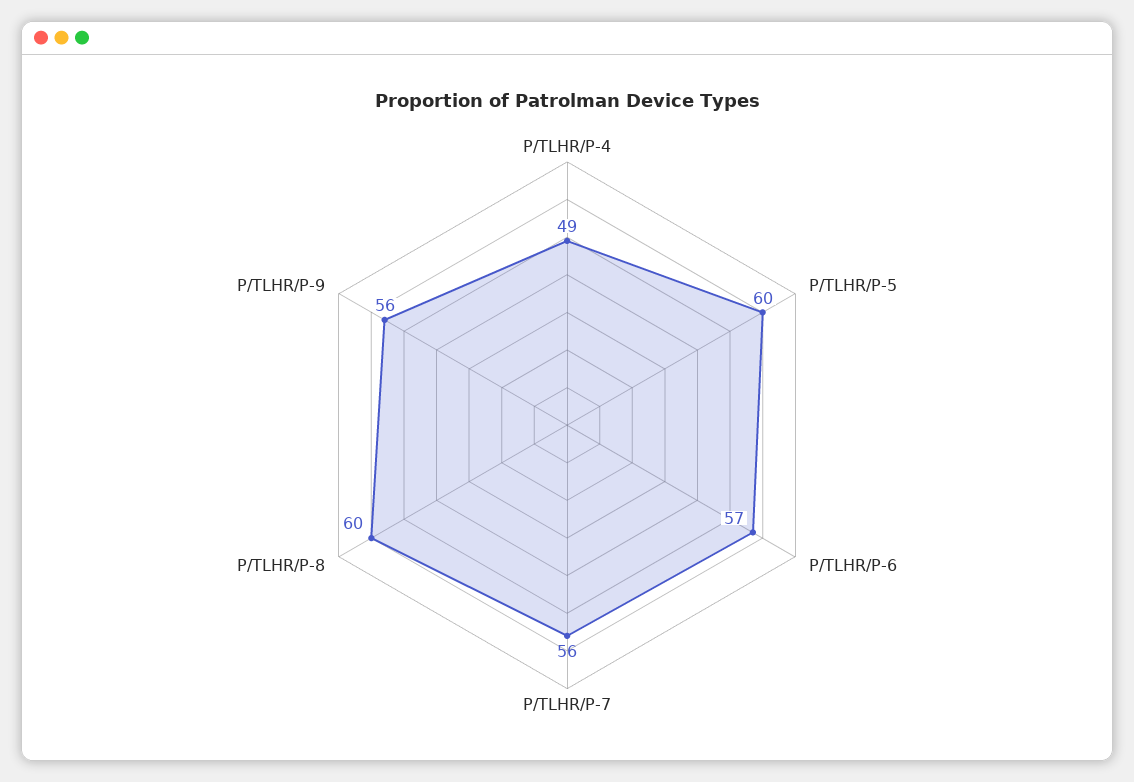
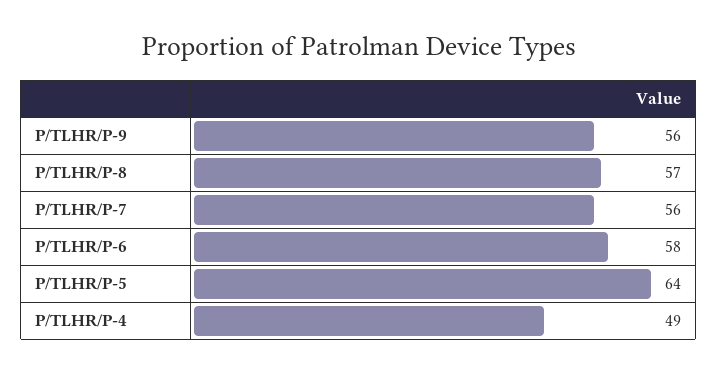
  {
    "P/TLHR/P-4": 49,
-   "P/TLHR/P-5": 60,
+   "P/TLHR/P-5": 64,
-   "P/TLHR/P-6": 57,
+   "P/TLHR/P-6": 58,
    "P/TLHR/P-7": 56,
-   "P/TLHR/P-8": 60,
+   "P/TLHR/P-8": 57,
    "P/TLHR/P-9": 56
  }

